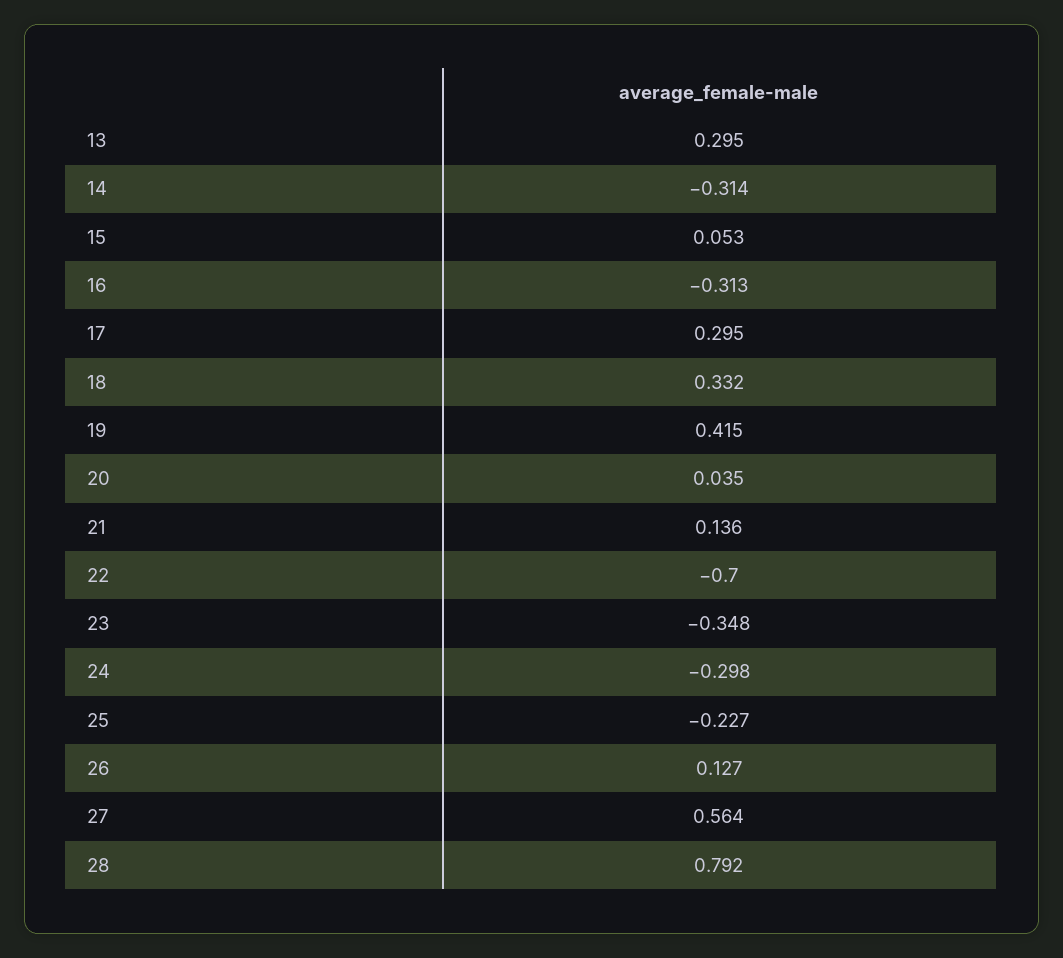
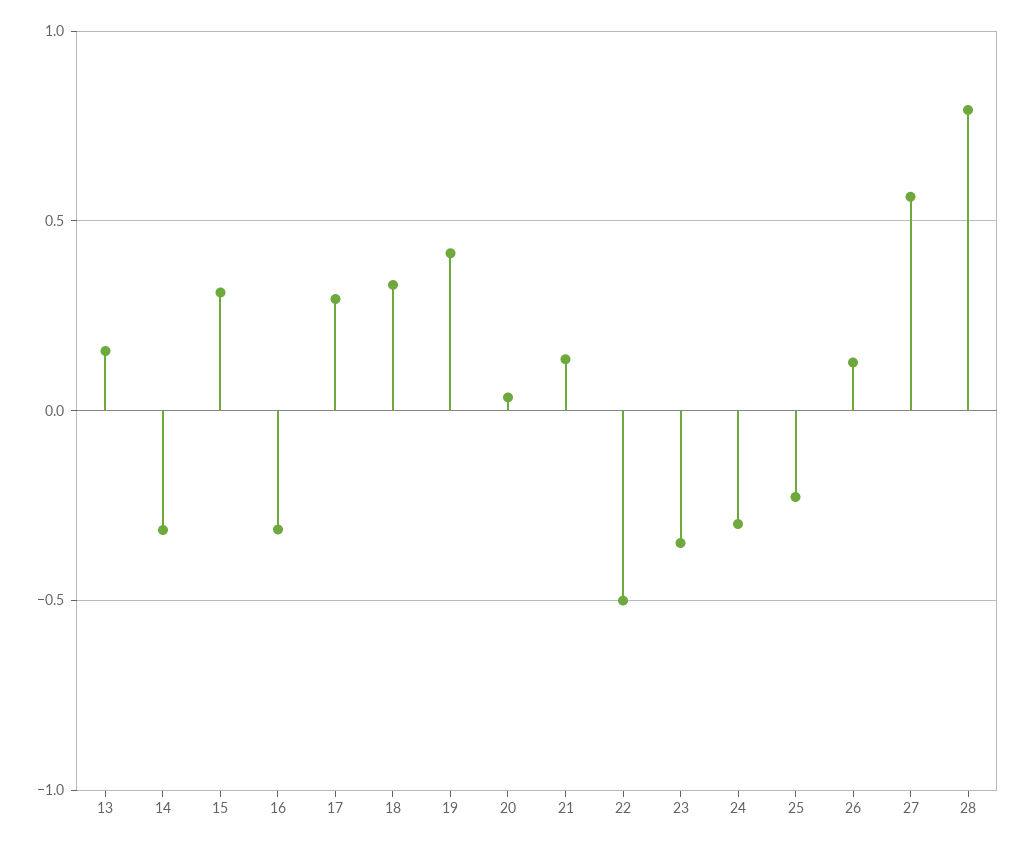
  {
-   "13": 0.295,
+   "13": 0.15,
    "14": -0.314,
-   "15": 0.053,
+   "15": 0.3,
    "16": -0.313,
    "17": 0.295,
    "18": 0.332,
    "19": 0.415,
    "20": 0.035,
    "21": 0.136,
-   "22": -0.7,
+   "22": -0.5,
    "23": -0.348,
    "24": -0.298,
    "25": -0.227,
    "26": 0.127,
    "27": 0.564,
    "28": 0.792
  }

